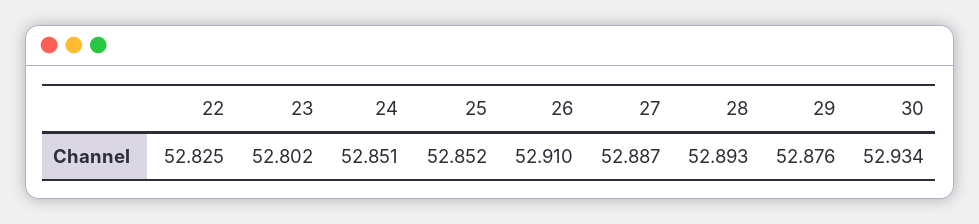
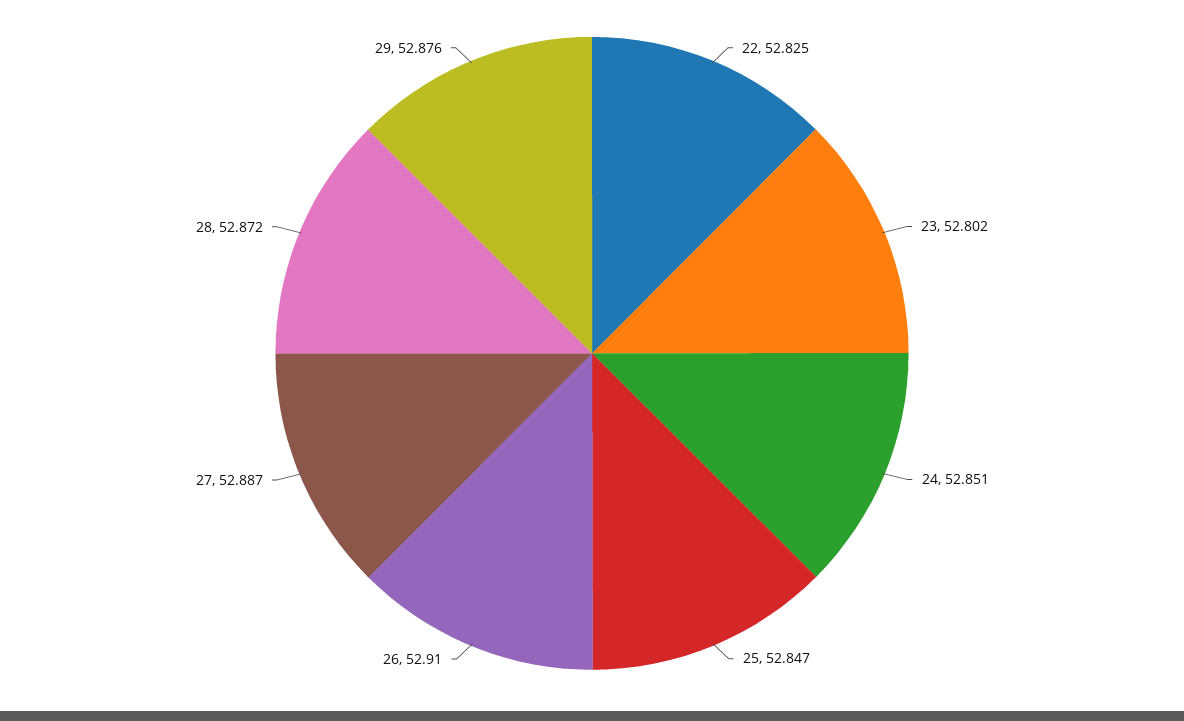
  {
    "22": 52.825,
    "23": 52.802,
    "24": 52.851,
-   "25": 52.852,
+   "25": 52.847,
    "26": 52.91,
    "27": 52.887,
-   "28": 52.893,
+   "28": 52.872,
-   "29": 52.876,
+   "29": 52.876
-   "30": 52.934
  }

